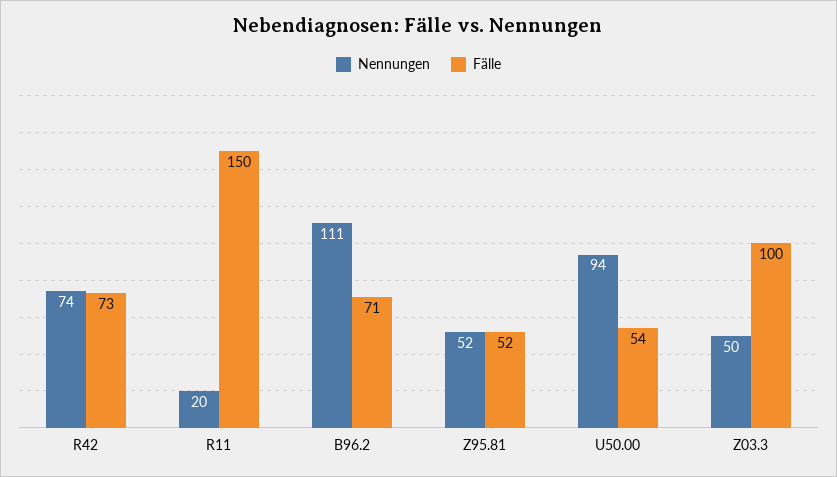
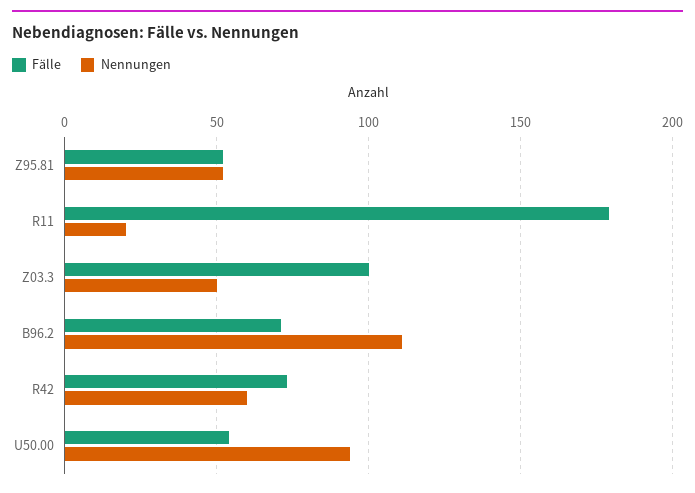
  {
    "Nennungen": {
-     "R42": 74,
+     "R42": 60,
      "R11": 20,
      "B96.2": 111,
      "Z95.81": 52,
      "U50.00": 94,
      "Z03.3": 50
    },
    "Fälle": {
      "R42": 73,
-     "R11": 150,
+     "R11": 180,
      "B96.2": 71,
      "Z95.81": 52,
      "U50.00": 54,
      "Z03.3": 100
    }
  }

